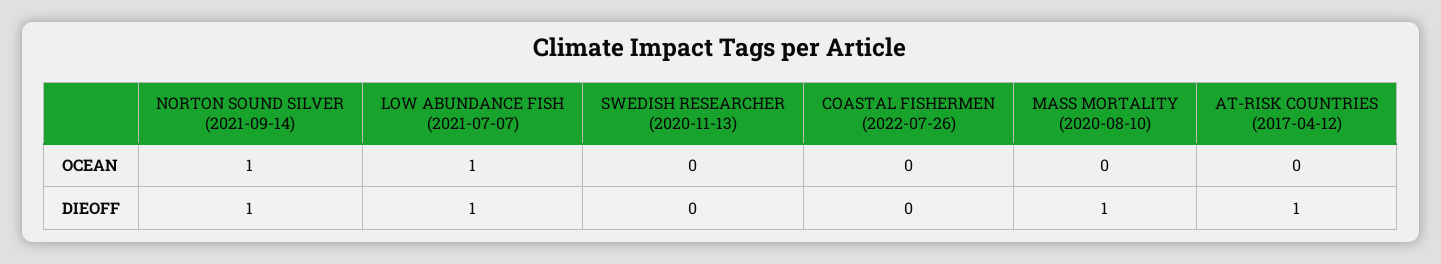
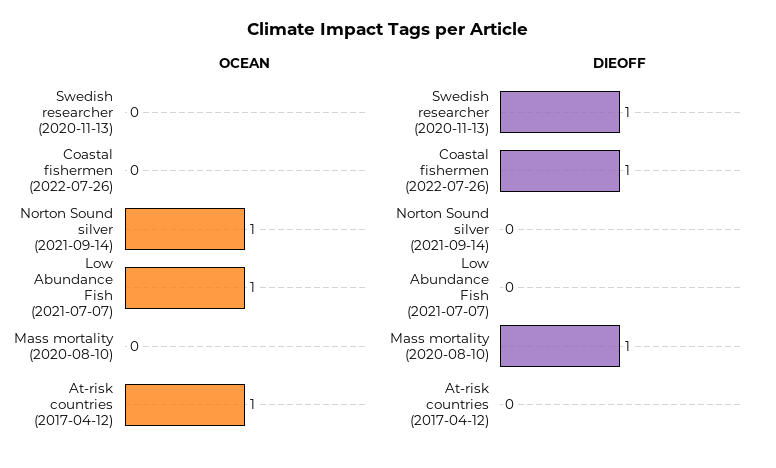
  {
    "OCEAN": {
      "NORTON SOUND SILVER (2021-09-14)": 1,
      "LOW ABUNDANCE FISH (2021-07-07)": 1,
      "SWEDISH RESEARCHER (2020-11-13)": 0,
      "COASTAL FISHERMEN (2022-07-26)": 0,
      "MASS MORTALITY (2020-08-10)": 0,
-     "AT-RISK COUNTRIES (2017-04-12)": 0
+     "AT-RISK COUNTRIES (2017-04-12)": 1
    },
    "DIEOFF": {
-     "NORTON SOUND SILVER (2021-09-14)": 1,
+     "NORTON SOUND SILVER (2021-09-14)": 0,
-     "LOW ABUNDANCE FISH (2021-07-07)": 1,
+     "LOW ABUNDANCE FISH (2021-07-07)": 0,
-     "SWEDISH RESEARCHER (2020-11-13)": 0,
+     "SWEDISH RESEARCHER (2020-11-13)": 1,
-     "COASTAL FISHERMEN (2022-07-26)": 0,
+     "COASTAL FISHERMEN (2022-07-26)": 1,
      "MASS MORTALITY (2020-08-10)": 1,
-     "AT-RISK COUNTRIES (2017-04-12)": 1
+     "AT-RISK COUNTRIES (2017-04-12)": 0
    }
  }

